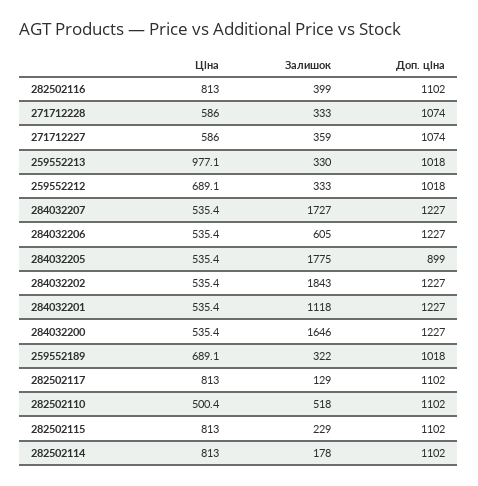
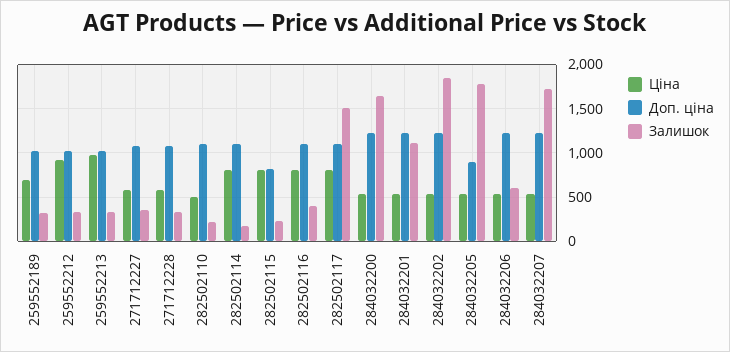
  {
    "Ціна": {
      "282502116": 813,
      "271712228": 586,
      "271712227": 586,
      "259552213": 977.1,
-     "259552212": 689.1,
+     "259552212": 900,
      "284032207": 535.4,
      "284032206": 535.4,
      "284032205": 535.4,
      "284032202": 535.4,
      "284032201": 535.4,
      "284032200": 535.4,
      "259552189": 689.1,
      "282502117": 813,
      "282502110": 500.4,
      "282502115": 813,
      "282502114": 813
    },
    "Залишок": {
      "282502116": 399,
      "271712228": 333,
      "271712227": 359,
      "259552213": 330,
      "259552212": 333,
      "284032207": 1727,
      "284032206": 605,
      "284032205": 1775,
      "284032202": 1843,
      "284032201": 1118,
      "284032200": 1646,
      "259552189": 322,
-     "282502117": 129,
+     "282502117": 1500,
-     "282502110": 518,
+     "282502110": 200,
      "282502115": 229,
      "282502114": 178
    },
    "Доп. ціна": {
      "282502116": 1102,
      "271712228": 1074,
      "271712227": 1074,
      "259552213": 1018,
      "259552212": 1018,
      "284032207": 1227,
      "284032206": 1227,
      "284032205": 899,
      "284032202": 1227,
      "284032201": 1227,
      "284032200": 1227,
      "259552189": 1018,
      "282502117": 1102,
      "282502110": 1102,
-     "282502115": 1102,
+     "282502115": 800,
      "282502114": 1102
    }
  }

